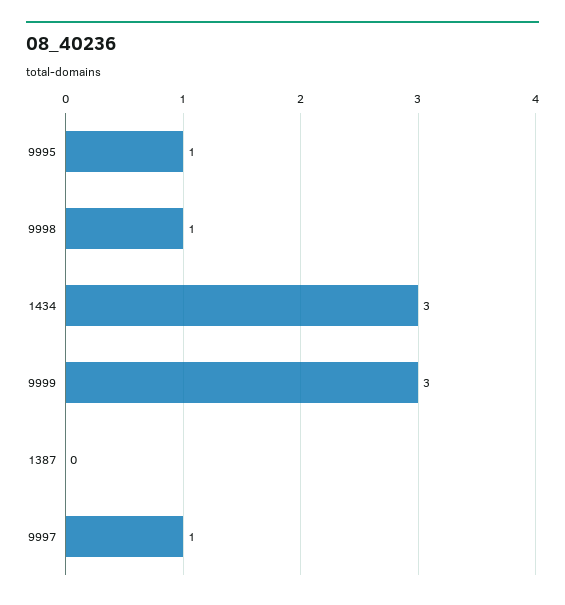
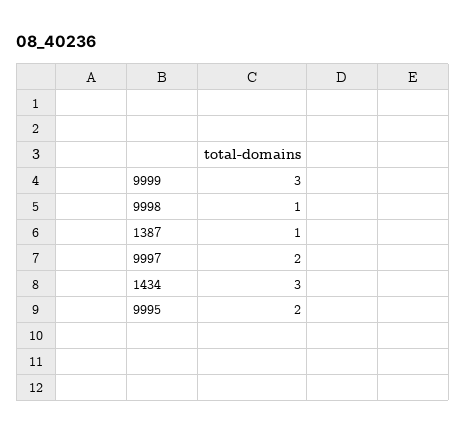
  {
-   "9995": 1,
+   "9995": 2,
    "9998": 1,
    "1434": 3,
    "9999": 3,
-   "1387": 0,
+   "1387": 1,
-   "9997": 1
+   "9997": 2
  }

